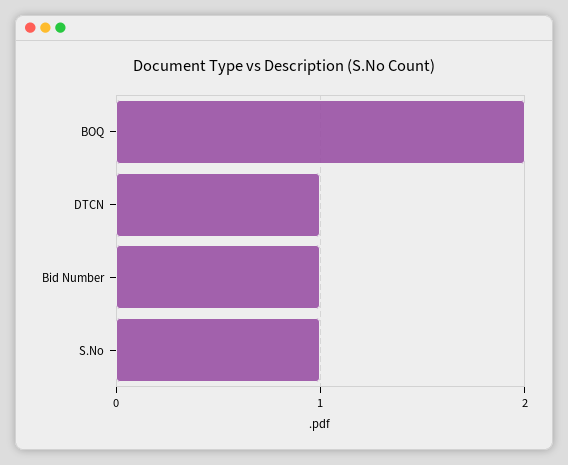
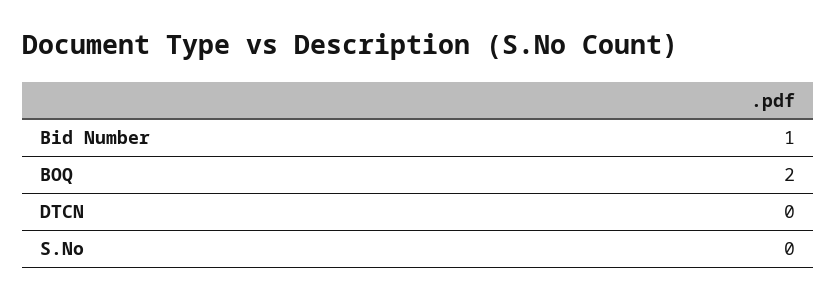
  {
    "BOQ": 2,
-   "DTCN": 1,
+   "DTCN": 0,
    "Bid Number": 1,
-   "S.No": 1
+   "S.No": 0
  }

